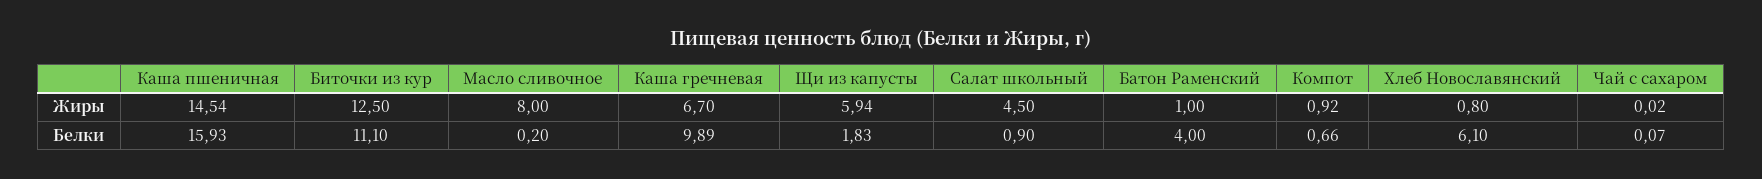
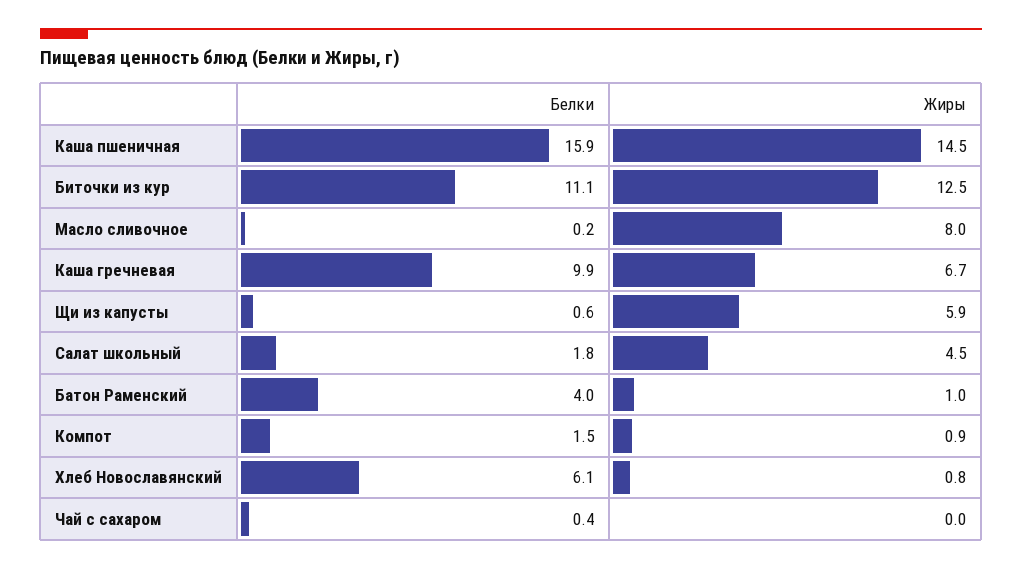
  {
    "Каша пшеничная": {
      "Жиры": 14.54,
      "Белки": 15.93
    },
    "Биточки из кур": {
      "Жиры": 12.5,
      "Белки": 11.1
    },
    "Масло сливочное": {
      "Жиры": 8,
      "Белки": 0.2
    },
    "Каша гречневая": {
      "Жиры": 6.7,
      "Белки": 9.89
    },
    "Щи из капусты": {
      "Жиры": 5.94,
-     "Белки": 1.83
+     "Белки": 0.6
    },
    "Салат школьный": {
      "Жиры": 4.5,
-     "Белки": 0.9
+     "Белки": 1.8
    },
    "Батон Раменский": {
      "Жиры": 1,
      "Белки": 4
    },
    "Компот": {
      "Жиры": 0.92,
-     "Белки": 0.66
+     "Белки": 1.5
    },
    "Хлеб Новославянский": {
      "Жиры": 0.8,
      "Белки": 6.1
    },
    "Чай с сахаром": {
      "Жиры": 0.02,
-     "Белки": 0.07
+     "Белки": 0.4
    }
  }

